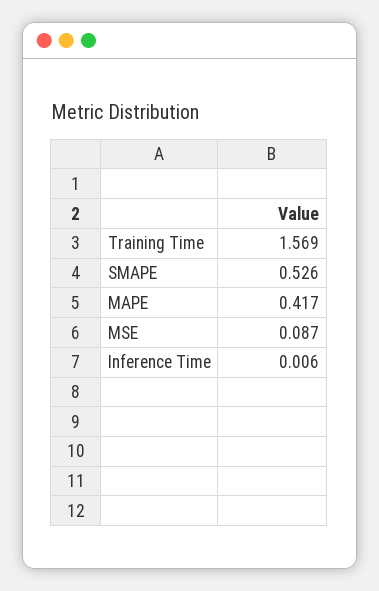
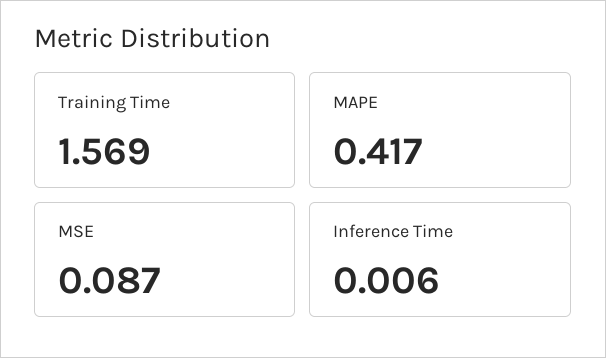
  {
    "Training Time": 1.569,
-   "SMAPE": 0.526,
    "MAPE": 0.417,
    "MSE": 0.087,
    "Inference Time": 0.006
  }

